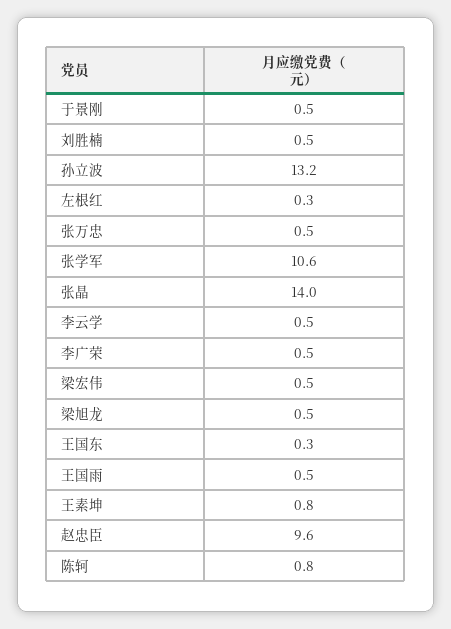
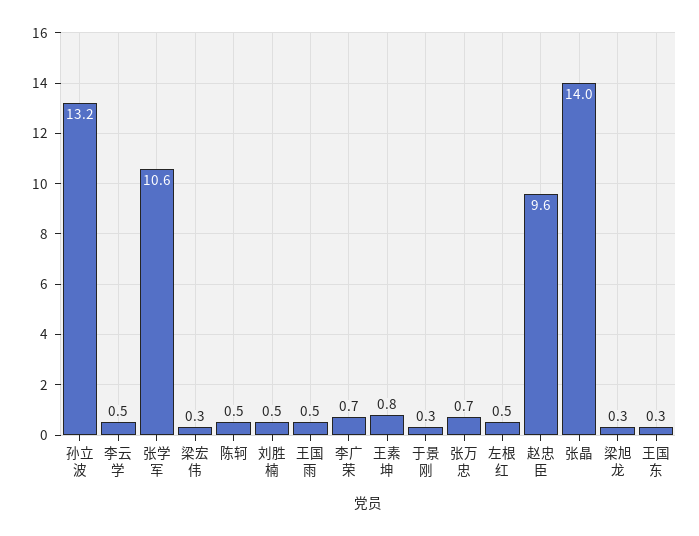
  {
-   "于景刚": 0.5,
+   "于景刚": 0.3,
    "刘胜楠": 0.5,
    "孙立波": 13.2,
-   "左根红": 0.3,
+   "左根红": 0.5,
-   "张万忠": 0.5,
+   "张万忠": 0.7,
    "张学军": 10.6,
    "张晶": 14,
    "李云学": 0.5,
-   "李广荣": 0.5,
+   "李广荣": 0.7,
-   "梁宏伟": 0.5,
+   "梁宏伟": 0.3,
-   "梁旭龙": 0.5,
+   "梁旭龙": 0.3,
    "王国东": 0.3,
    "王国雨": 0.5,
    "王素坤": 0.8,
    "赵忠臣": 9.6,
-   "陈轲": 0.8
+   "陈轲": 0.5
  }

